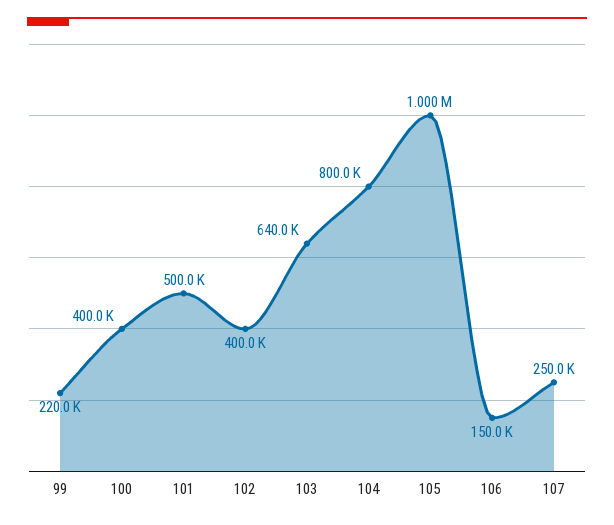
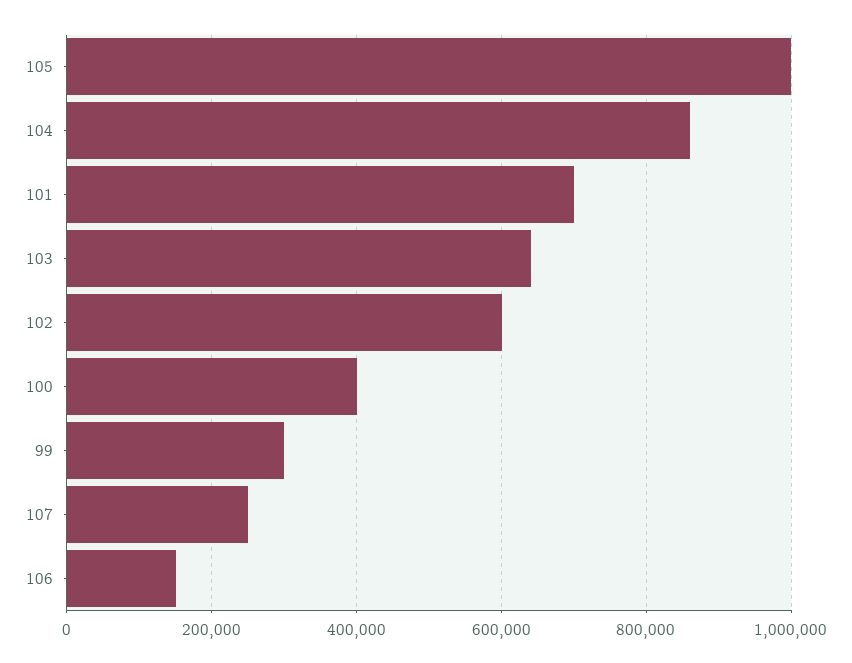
  {
-   "99": 220000,
+   "99": 300000,
    "100": 400000,
-   "101": 500000,
+   "101": 700000,
-   "102": 400000,
+   "102": 600000,
    "103": 640000,
-   "104": 800000,
+   "104": 860000,
    "105": 1000000,
    "106": 150000,
    "107": 250000
  }

